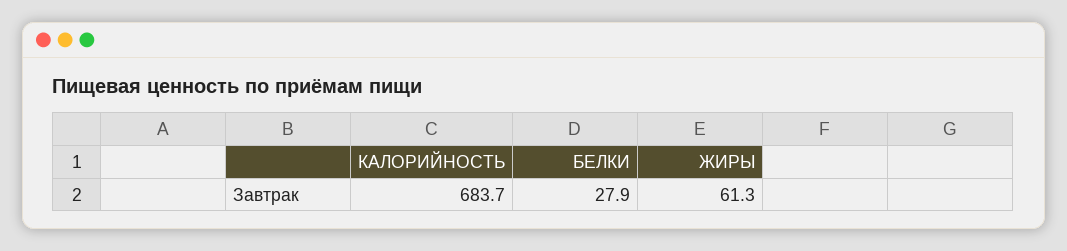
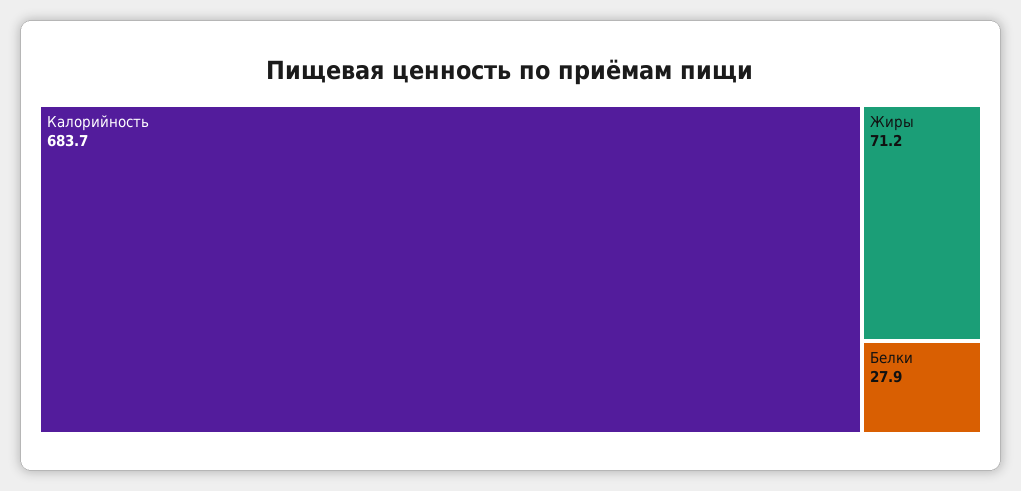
  {
    "КАЛОРИЙНОСТЬ": 683.7,
    "БЕЛКИ": 27.9,
-   "ЖИРЫ": 61.3
+   "ЖИРЫ": 71.2
  }

